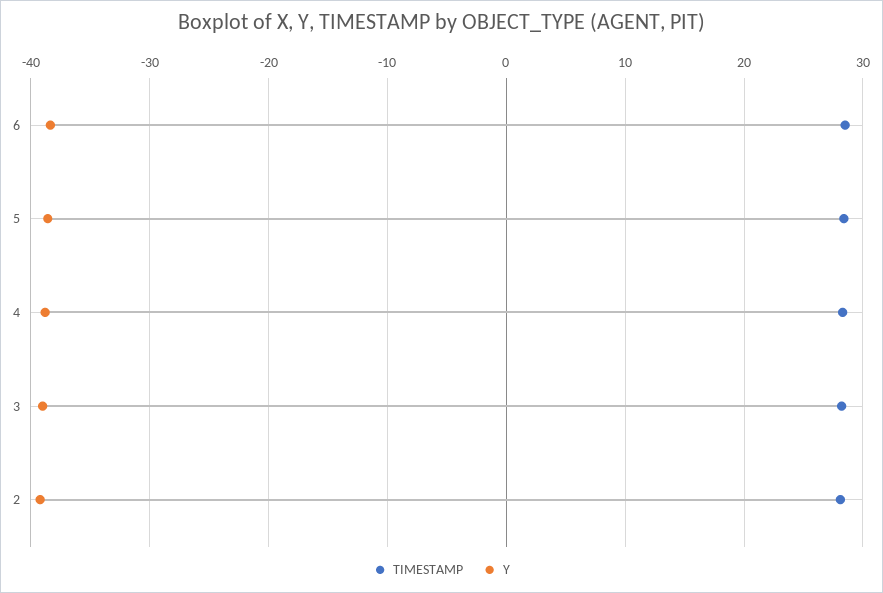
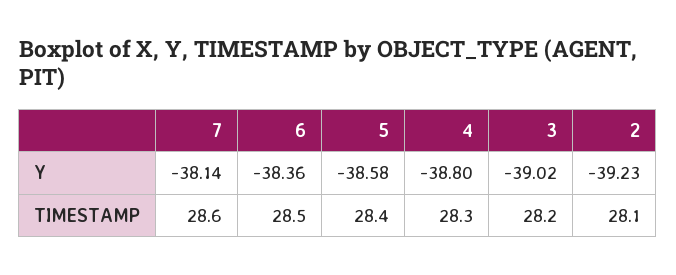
  {
    "TIMESTAMP": {
      "6": 28.5,
      "5": 28.4,
      "4": 28.3,
      "3": 28.2,
-     "2": 28.1
+     "2": 28.1,
+     "7": 28.6
    },
    "Y": {
      "6": -38.36,
      "5": -38.58,
      "4": -38.8,
      "3": -39.02,
-     "2": -39.23
+     "2": -39.23,
+     "7": -38.14
    }
  }

